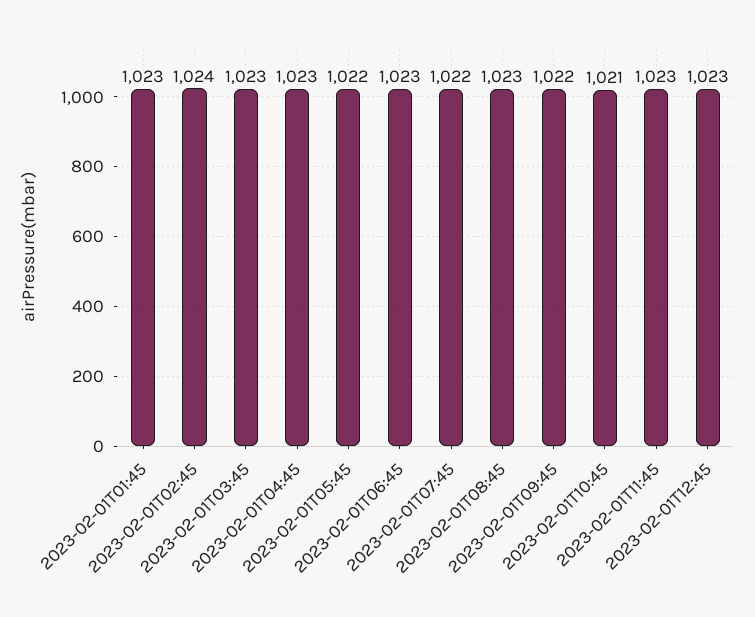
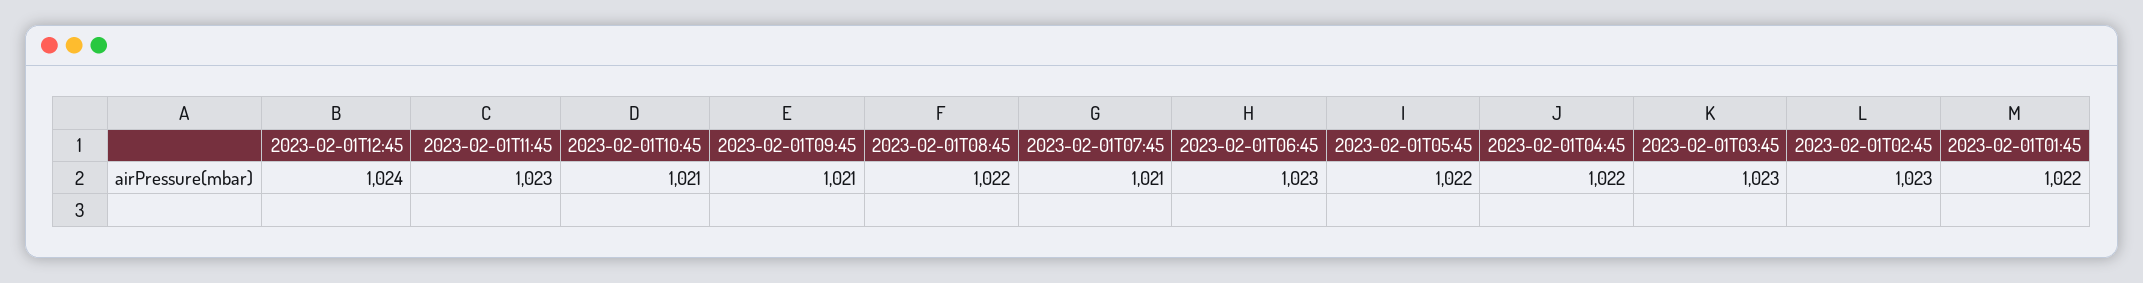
  {
-   "2023-02-01T01:45": 1023,
+   "2023-02-01T01:45": 1022,
-   "2023-02-01T02:45": 1024,
+   "2023-02-01T02:45": 1023,
    "2023-02-01T03:45": 1023,
-   "2023-02-01T04:45": 1023,
+   "2023-02-01T04:45": 1022,
    "2023-02-01T05:45": 1022,
    "2023-02-01T06:45": 1023,
-   "2023-02-01T07:45": 1022,
+   "2023-02-01T07:45": 1021,
-   "2023-02-01T08:45": 1023,
+   "2023-02-01T08:45": 1022,
-   "2023-02-01T09:45": 1022,
+   "2023-02-01T09:45": 1021,
    "2023-02-01T10:45": 1021,
    "2023-02-01T11:45": 1023,
-   "2023-02-01T12:45": 1023
+   "2023-02-01T12:45": 1024
  }

